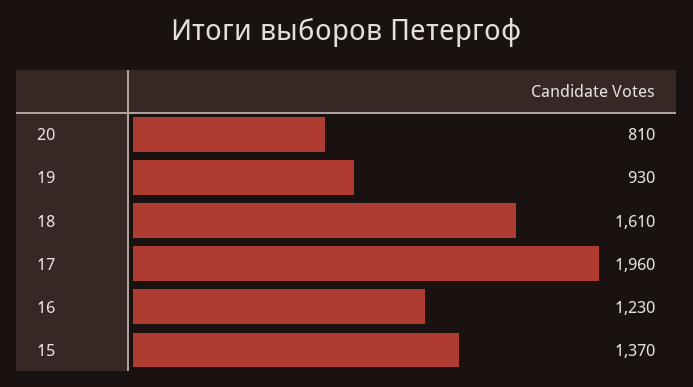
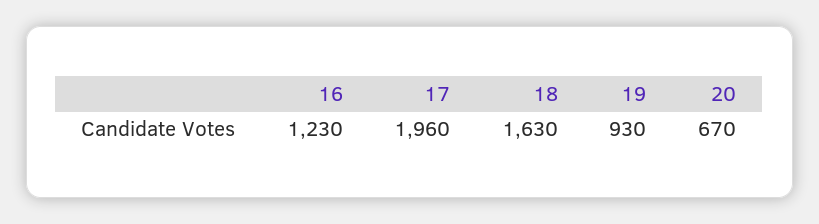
  {
-   "20": 810,
+   "20": 670,
    "19": 930,
-   "18": 1610,
+   "18": 1630,
    "17": 1960,
-   "16": 1230,
+   "16": 1230
-   "15": 1370
  }

